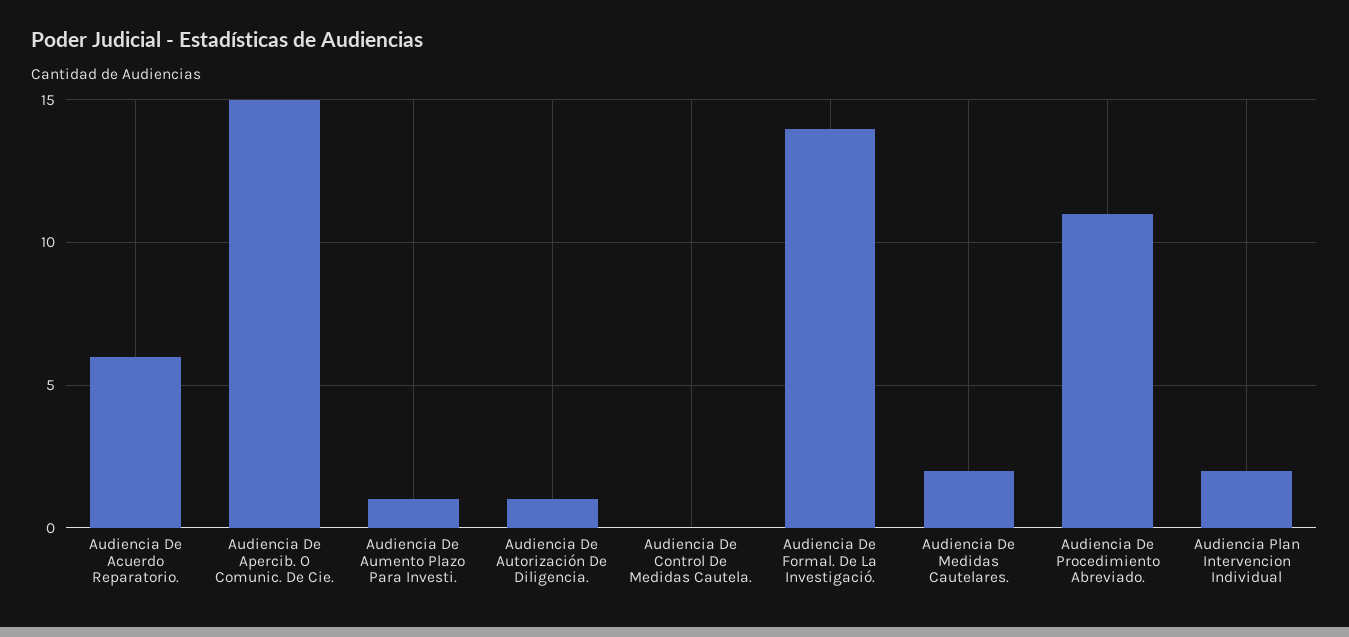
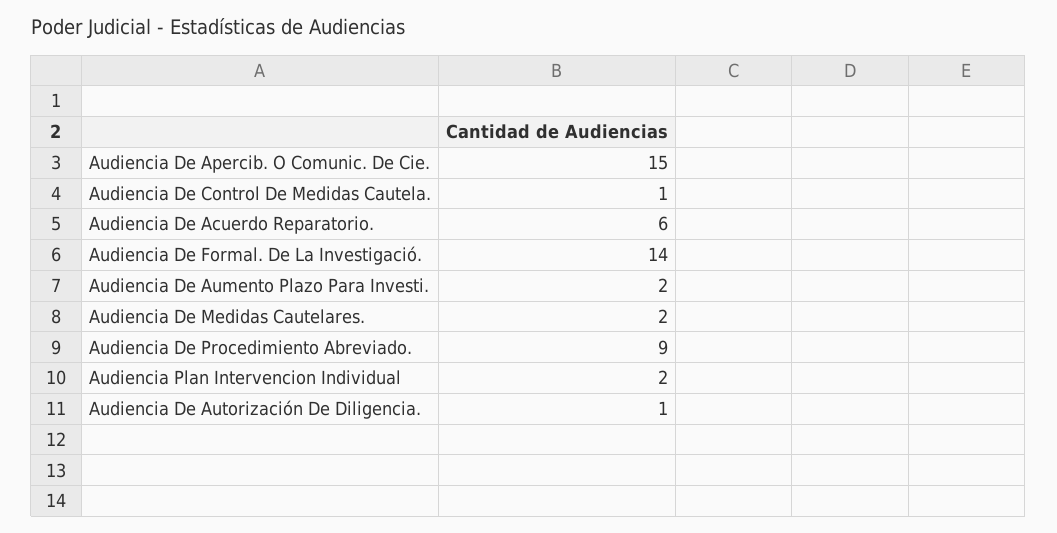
  {
    "Audiencia De Acuerdo Reparatorio.": 6,
    "Audiencia De Apercib. O Comunic. De Cie.": 15,
-   "Audiencia De Aumento Plazo Para Investi.": 1,
+   "Audiencia De Aumento Plazo Para Investi.": 2,
    "Audiencia De Autorización De Diligencia.": 1,
-   "Audiencia De Control De Medidas Cautela.": 0,
+   "Audiencia De Control De Medidas Cautela.": 1,
    "Audiencia De Formal. De La Investigació.": 14,
    "Audiencia De Medidas Cautelares.": 2,
-   "Audiencia De Procedimiento Abreviado.": 11,
+   "Audiencia De Procedimiento Abreviado.": 9,
    "Audiencia Plan Intervencion Individual": 2
  }

